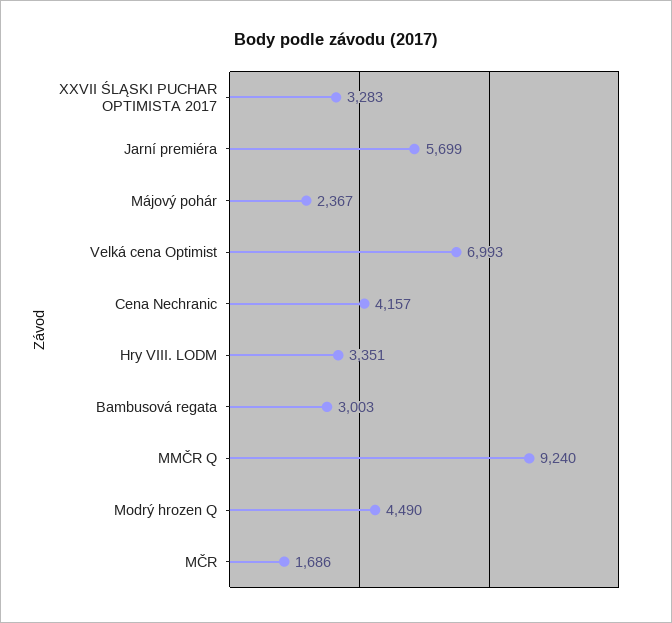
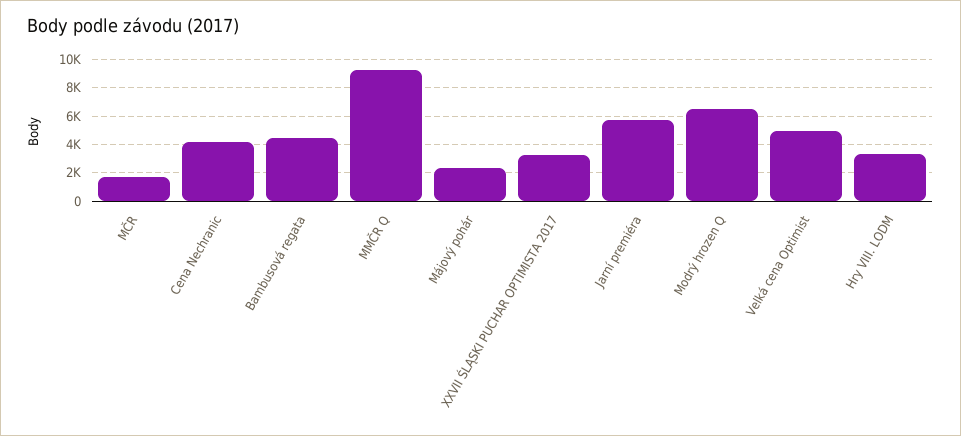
  {
    "XXVII ŚLĄSKI PUCHAR OPTIMISTA 2017": 3283,
    "Jarní premiéra": 5699,
    "Májový pohár": 2367,
-   "Velká cena Optimist": 6993,
+   "Velká cena Optimist": 5000,
    "Cena Nechranic": 4157,
    "Hry VIII. LODM": 3351,
-   "Bambusová regata": 3003,
+   "Bambusová regata": 4500,
    "MMČR Q": 9240,
-   "Modrý hrozen Q": 4490,
+   "Modrý hrozen Q": 6500,
    "MČR": 1686
  }

